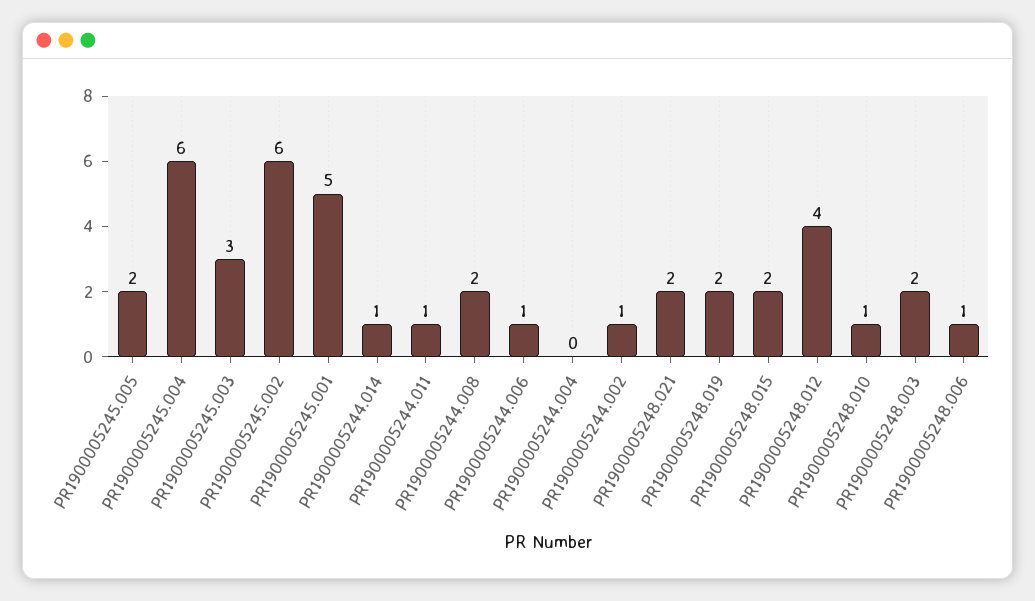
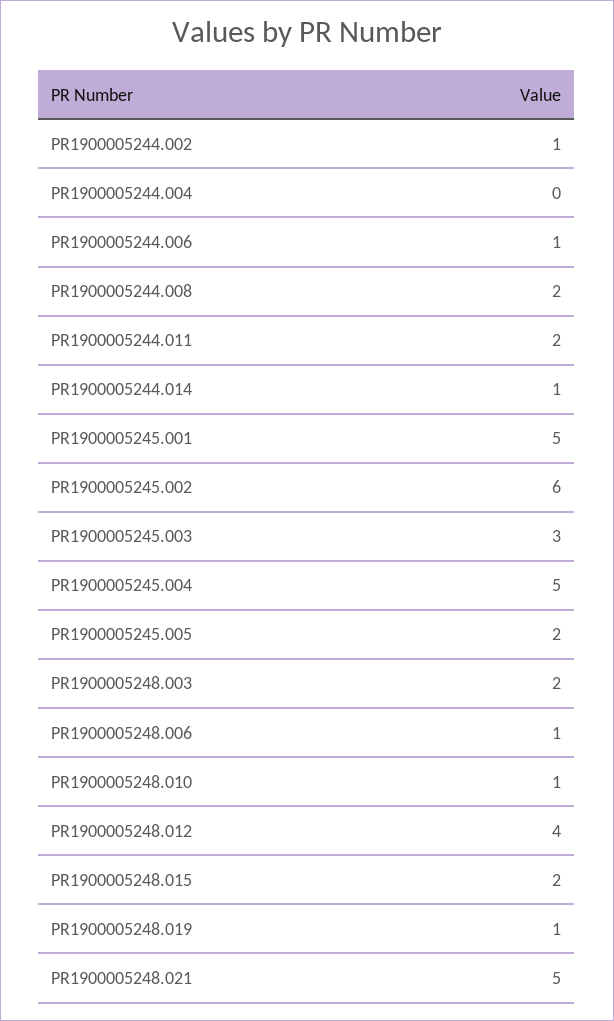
  {
    "PR1900005245.005": 2,
-   "PR1900005245.004": 6,
+   "PR1900005245.004": 5,
    "PR1900005245.003": 3,
    "PR1900005245.002": 6,
    "PR1900005245.001": 5,
    "PR1900005244.014": 1,
-   "PR1900005244.011": 1,
+   "PR1900005244.011": 2,
    "PR1900005244.008": 2,
    "PR1900005244.006": 1,
    "PR1900005244.004": 0,
    "PR1900005244.002": 1,
-   "PR1900005248.021": 2,
+   "PR1900005248.021": 5,
-   "PR1900005248.019": 2,
+   "PR1900005248.019": 1,
    "PR1900005248.015": 2,
    "PR1900005248.012": 4,
    "PR1900005248.010": 1,
    "PR1900005248.003": 2,
    "PR1900005248.006": 1
  }

